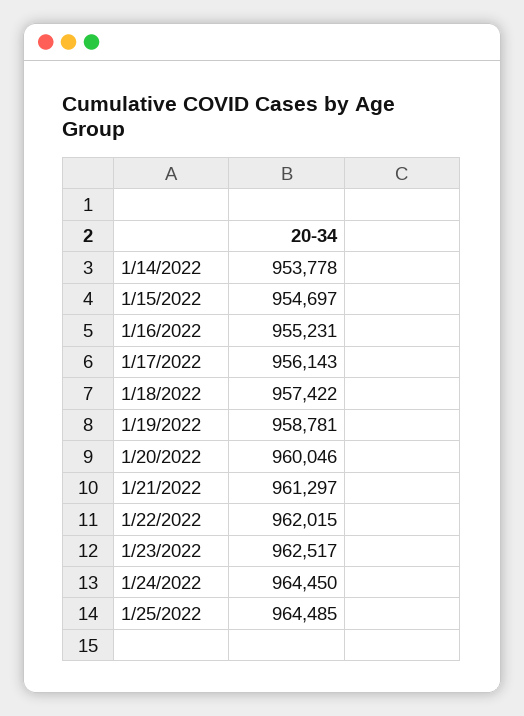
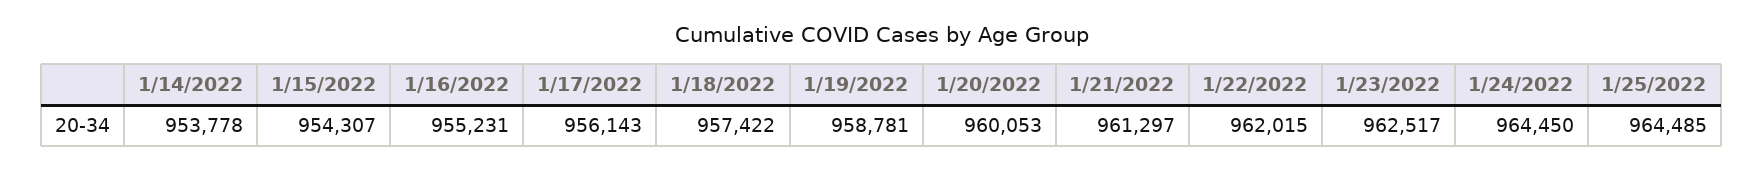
  {
    "1/14/2022": 953778,
-   "1/15/2022": 954697,
+   "1/15/2022": 954307,
    "1/16/2022": 955231,
    "1/17/2022": 956143,
    "1/18/2022": 957422,
    "1/19/2022": 958781,
-   "1/20/2022": 960046,
+   "1/20/2022": 960053,
    "1/21/2022": 961297,
    "1/22/2022": 962015,
    "1/23/2022": 962517,
    "1/24/2022": 964450,
    "1/25/2022": 964485
  }

